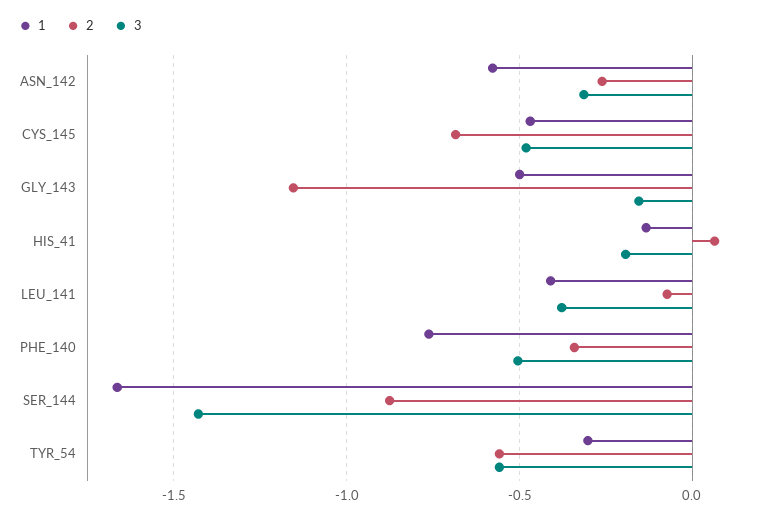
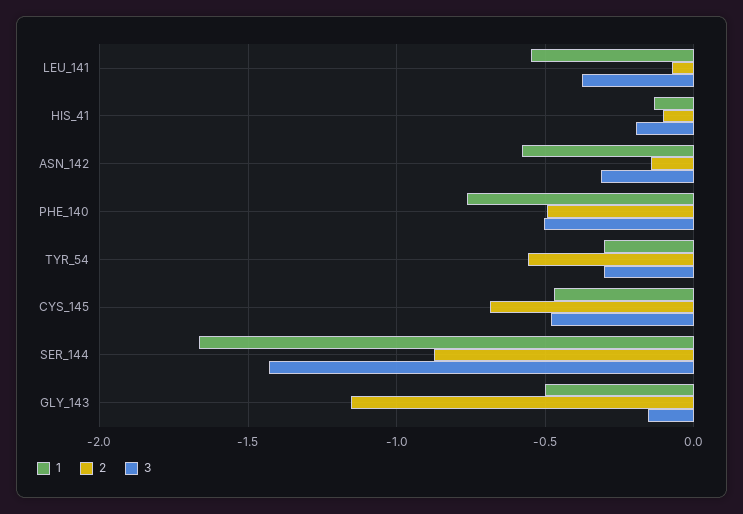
  {
    "1": {
      "ASN_142": -0.6,
      "CYS_145": -0.45,
      "GLY_143": -0.5,
      "HIS_41": -0.15,
-     "LEU_141": -0.4,
+     "LEU_141": -0.55,
      "PHE_140": -0.75,
      "SER_144": -1.65,
      "TYR_54": -0.3
    },
    "2": {
-     "ASN_142": -0.25,
+     "ASN_142": -0.15,
      "CYS_145": -0.7,
      "GLY_143": -1.15,
-     "HIS_41": 0.05,
+     "HIS_41": -0.1,
      "LEU_141": -0.05,
-     "PHE_140": -0.35,
+     "PHE_140": -0.5,
      "SER_144": -0.9,
      "TYR_54": -0.55
    },
    "3": {
      "ASN_142": -0.3,
      "CYS_145": -0.5,
      "GLY_143": -0.15,
      "HIS_41": -0.2,
      "LEU_141": -0.4,
      "PHE_140": -0.5,
      "SER_144": -1.45,
-     "TYR_54": -0.55
+     "TYR_54": -0.3
    }
  }

